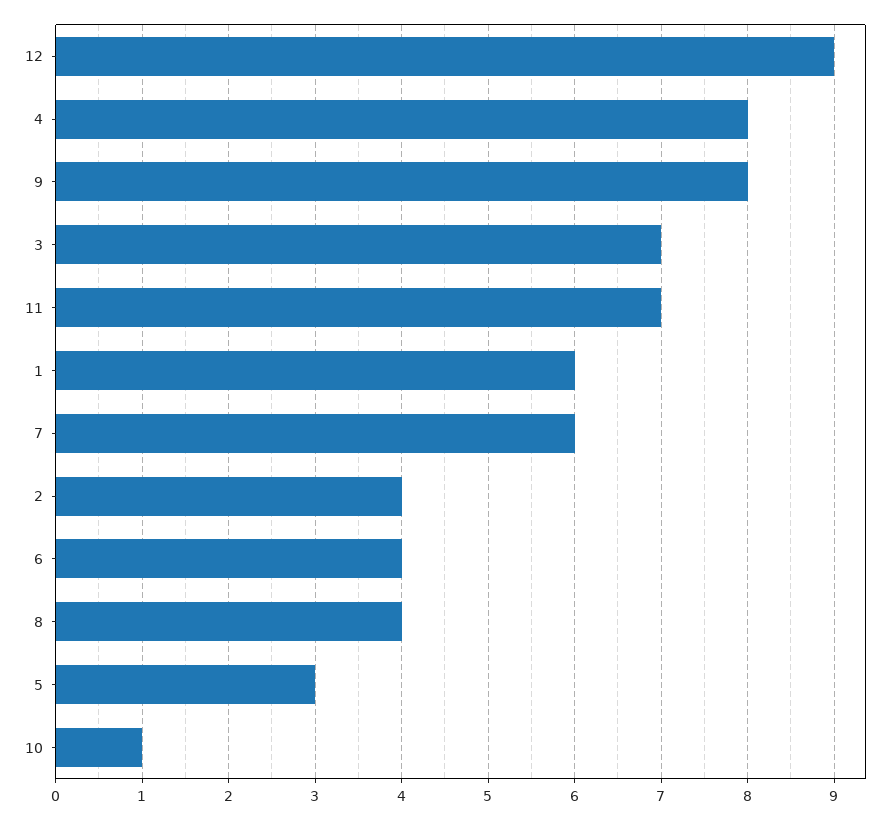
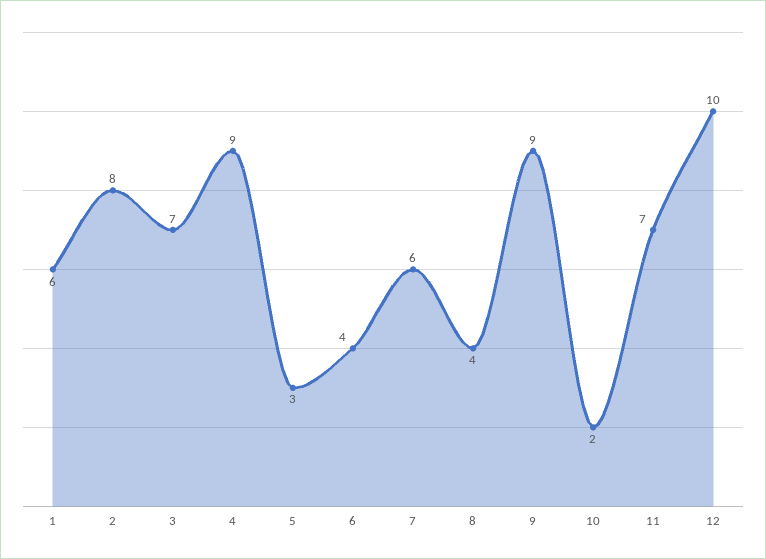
  {
-   "12": 9,
+   "12": 10,
-   "4": 8,
+   "4": 9,
-   "9": 8,
+   "9": 9,
    "3": 7,
    "11": 7,
    "1": 6,
    "7": 6,
-   "2": 4,
+   "2": 8,
    "6": 4,
    "8": 4,
    "5": 3,
-   "10": 1
+   "10": 2
  }

